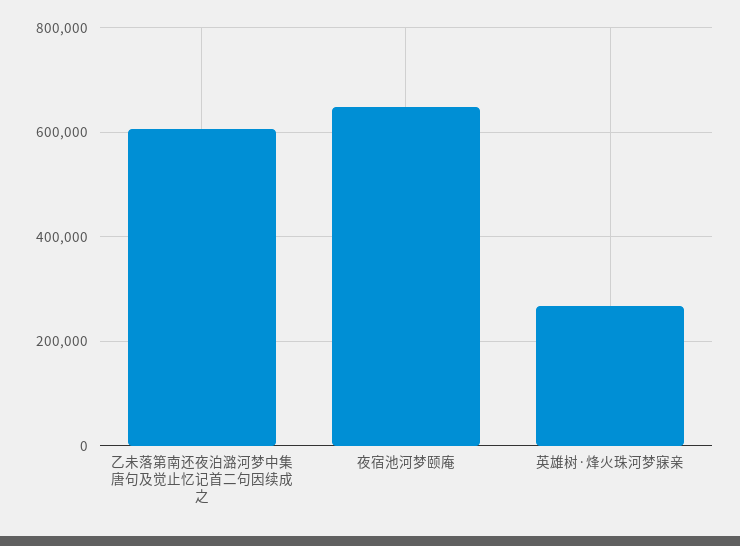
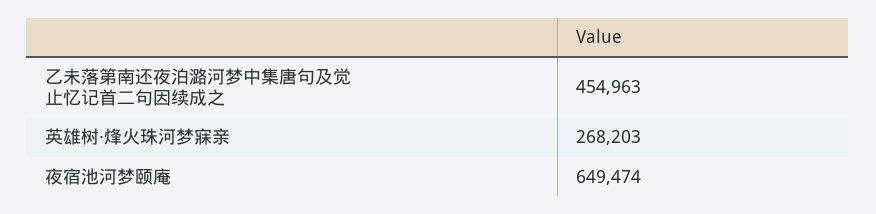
  {
-   "乙未落第南还夜泊潞河梦中集唐句及觉止忆记首二句因续成之": 600000,
+   "乙未落第南还夜泊潞河梦中集唐句及觉止忆记首二句因续成之": 454963,
    "夜宿池河梦颐庵": 649474,
    "英雄树·烽火珠河梦寐亲": 268203
  }

